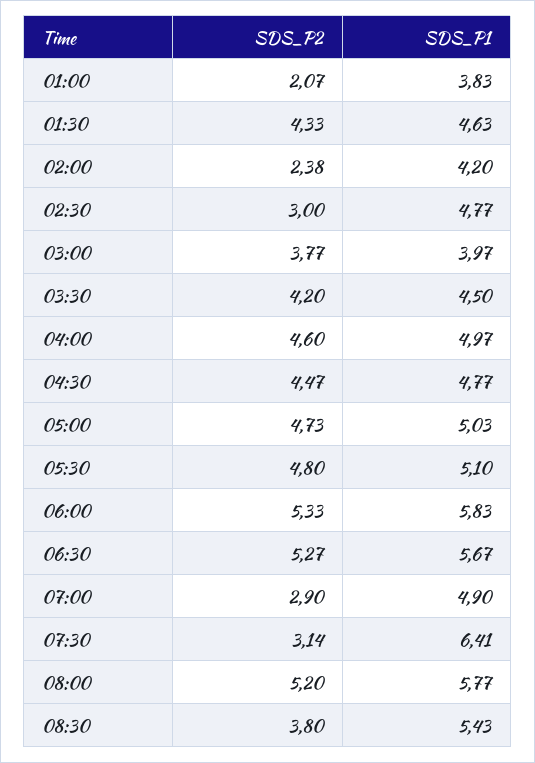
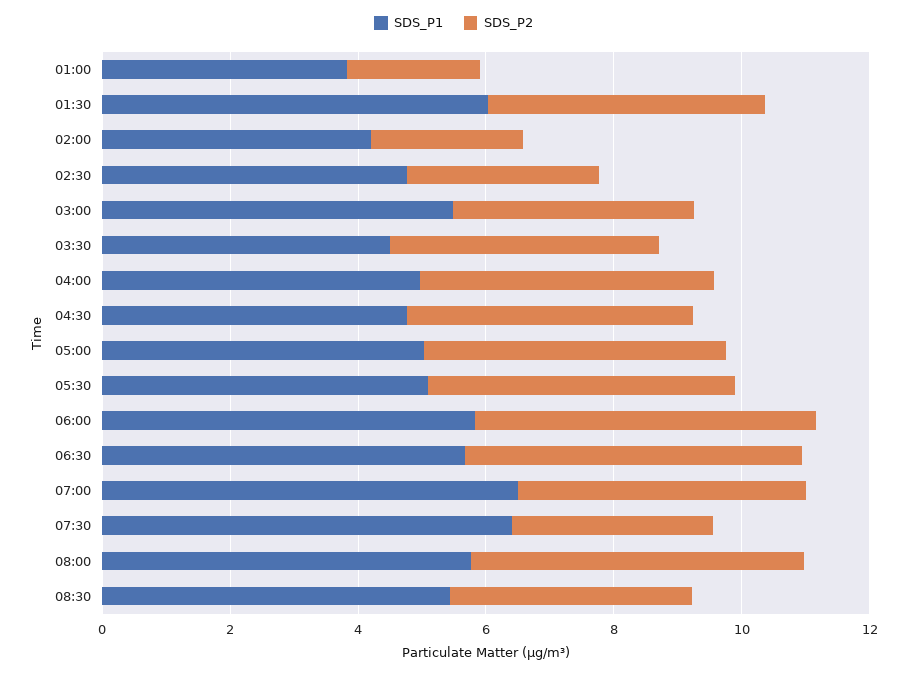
  {
    "SDS_P2": {
      "01:00": 2.07,
      "01:30": 4.33,
      "02:00": 2.38,
      "02:30": 3,
      "03:00": 3.77,
      "03:30": 4.2,
      "04:00": 4.6,
      "04:30": 4.47,
      "05:00": 4.73,
      "05:30": 4.8,
      "06:00": 5.33,
      "06:30": 5.27,
-     "07:00": 2.9,
+     "07:00": 4.5,
      "07:30": 3.14,
      "08:00": 5.2,
      "08:30": 3.8
    },
    "SDS_P1": {
      "01:00": 3.83,
-     "01:30": 4.63,
+     "01:30": 6,
      "02:00": 4.2,
      "02:30": 4.77,
-     "03:00": 3.97,
+     "03:00": 5.5,
      "03:30": 4.5,
      "04:00": 4.97,
      "04:30": 4.77,
      "05:00": 5.03,
      "05:30": 5.1,
      "06:00": 5.83,
      "06:30": 5.67,
-     "07:00": 4.9,
+     "07:00": 6.5,
      "07:30": 6.41,
      "08:00": 5.77,
      "08:30": 5.43
    }
  }

